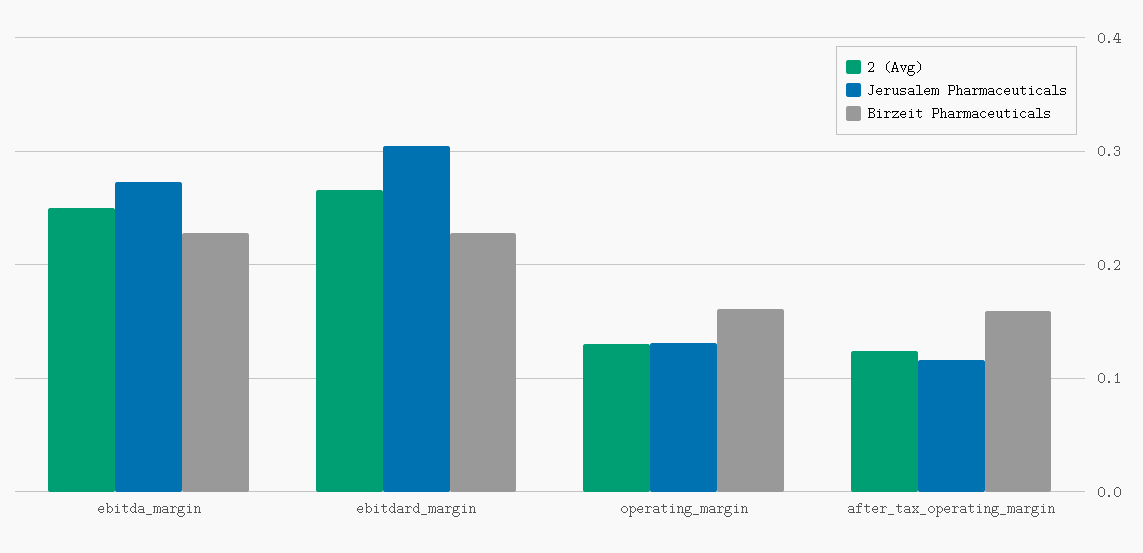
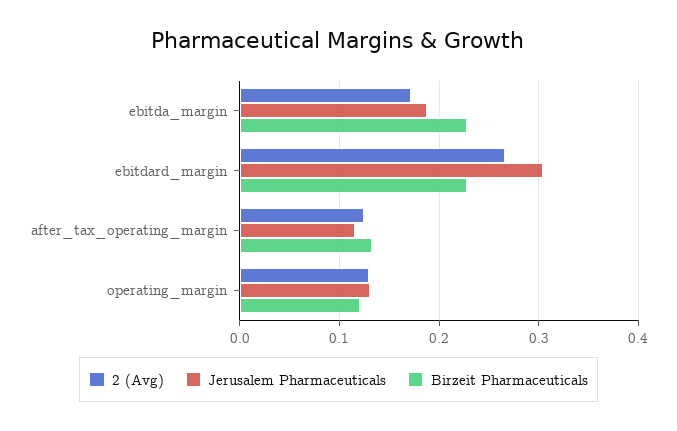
  {
    "2 (Avg)": {
-     "ebitda_margin": 0.25,
+     "ebitda_margin": 0.17,
      "ebitdard_margin": 0.27,
      "operating_margin": 0.13,
      "after_tax_operating_margin": 0.12
    },
    "Jerusalem Pharmaceuticals": {
-     "ebitda_margin": 0.27,
+     "ebitda_margin": 0.19,
      "ebitdard_margin": 0.3,
      "operating_margin": 0.13,
      "after_tax_operating_margin": 0.12
    },
    "Birzeit Pharmaceuticals": {
      "ebitda_margin": 0.23,
      "ebitdard_margin": 0.23,
-     "operating_margin": 0.16,
+     "operating_margin": 0.12,
-     "after_tax_operating_margin": 0.16
+     "after_tax_operating_margin": 0.13
    }
  }

